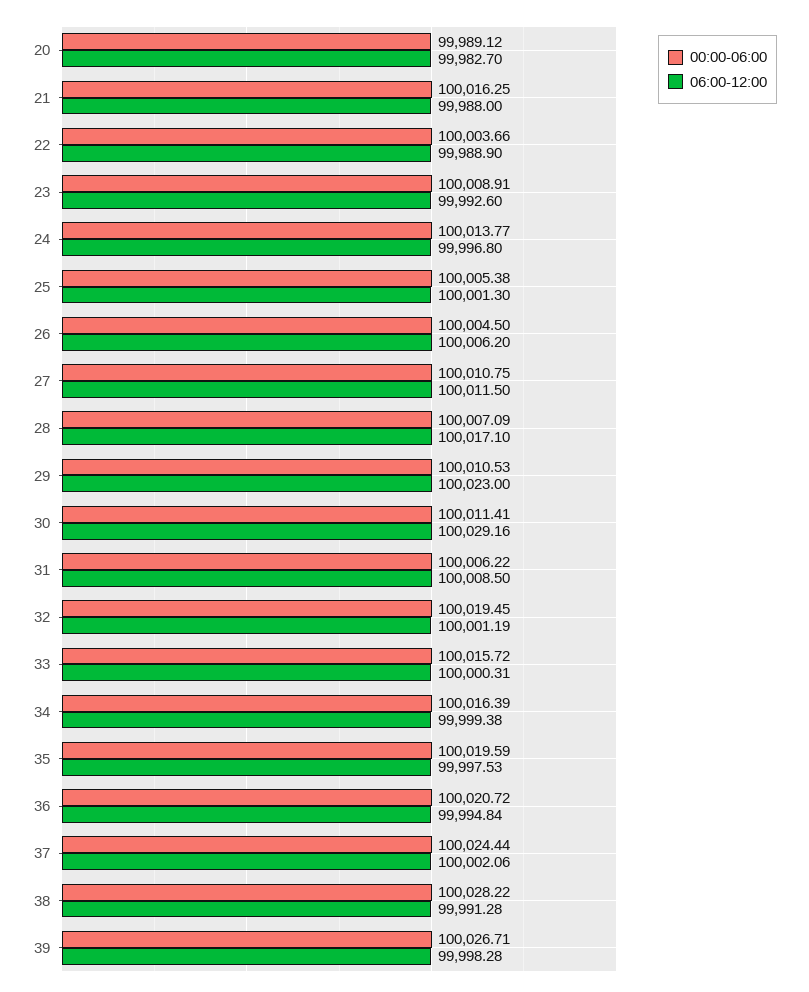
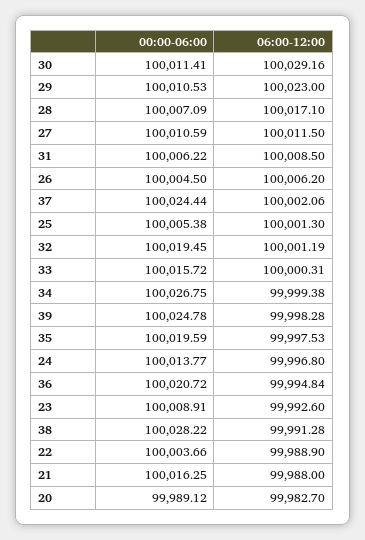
  {
    "00:00-06:00": {
      "20": 99989.12,
      "21": 100016.25,
      "22": 100003.66,
      "23": 100008.91,
      "24": 100013.77,
      "25": 100005.38,
      "26": 100004.5,
-     "27": 100010.75,
+     "27": 100010.59,
      "28": 100007.09,
      "29": 100010.53,
      "30": 100011.41,
      "31": 100006.22,
      "32": 100019.45,
      "33": 100015.72,
-     "34": 100016.39,
+     "34": 100026.75,
      "35": 100019.59,
      "36": 100020.72,
      "37": 100024.44,
      "38": 100028.22,
-     "39": 100026.71
+     "39": 100024.78
    },
    "06:00-12:00": {
      "20": 99982.7,
      "21": 99988,
      "22": 99988.9,
      "23": 99992.6,
      "24": 99996.8,
      "25": 100001.3,
      "26": 100006.2,
      "27": 100011.5,
      "28": 100017.1,
      "29": 100023,
      "30": 100029.16,
      "31": 100008.5,
      "32": 100001.19,
      "33": 100000.31,
      "34": 99999.38,
      "35": 99997.53,
      "36": 99994.84,
      "37": 100002.06,
      "38": 99991.28,
      "39": 99998.28
    }
  }

